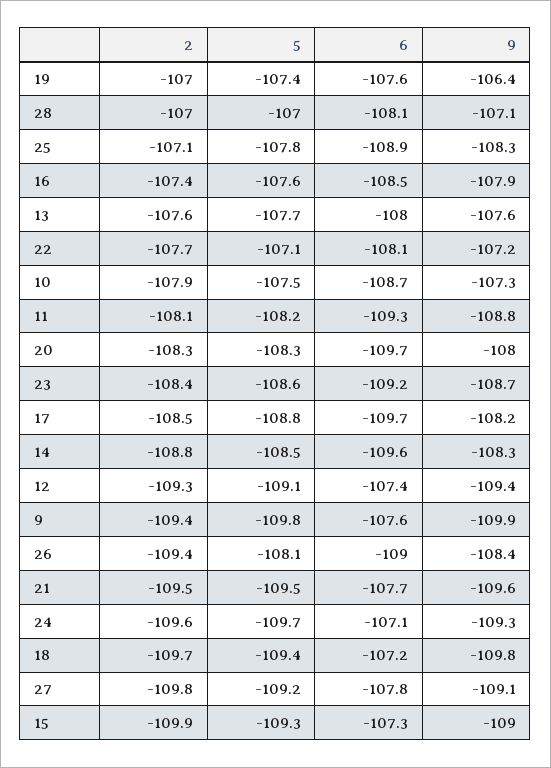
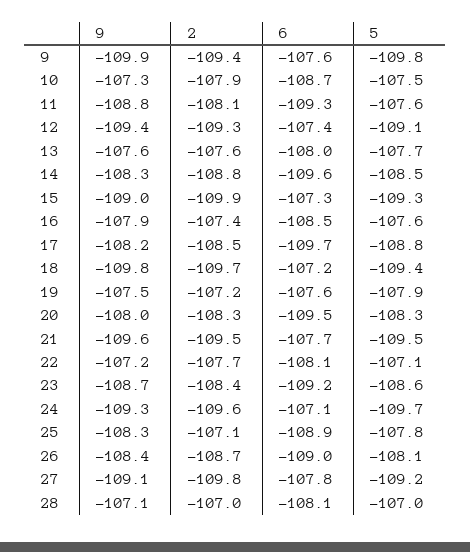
  {
    "2": {
-     "19": -107,
+     "19": -107.2,
      "28": -107,
      "25": -107.1,
      "16": -107.4,
      "13": -107.6,
      "22": -107.7,
      "10": -107.9,
      "11": -108.1,
      "20": -108.3,
      "23": -108.4,
      "17": -108.5,
      "14": -108.8,
      "12": -109.3,
      "9": -109.4,
-     "26": -109.4,
+     "26": -108.7,
      "21": -109.5,
      "24": -109.6,
      "18": -109.7,
      "27": -109.8,
      "15": -109.9
    },
    "5": {
-     "19": -107.4,
+     "19": -107.9,
      "28": -107,
      "25": -107.8,
      "16": -107.6,
      "13": -107.7,
      "22": -107.1,
      "10": -107.5,
-     "11": -108.2,
+     "11": -107.6,
      "20": -108.3,
      "23": -108.6,
      "17": -108.8,
      "14": -108.5,
      "12": -109.1,
      "9": -109.8,
      "26": -108.1,
      "21": -109.5,
      "24": -109.7,
      "18": -109.4,
      "27": -109.2,
      "15": -109.3
    },
    "6": {
      "19": -107.6,
      "28": -108.1,
      "25": -108.9,
      "16": -108.5,
      "13": -108,
      "22": -108.1,
      "10": -108.7,
      "11": -109.3,
-     "20": -109.7,
+     "20": -109.5,
      "23": -109.2,
      "17": -109.7,
      "14": -109.6,
      "12": -107.4,
      "9": -107.6,
      "26": -109,
      "21": -107.7,
      "24": -107.1,
      "18": -107.2,
      "27": -107.8,
      "15": -107.3
    },
    "9": {
-     "19": -106.4,
+     "19": -107.5,
      "28": -107.1,
      "25": -108.3,
      "16": -107.9,
      "13": -107.6,
      "22": -107.2,
      "10": -107.3,
      "11": -108.8,
      "20": -108,
      "23": -108.7,
      "17": -108.2,
      "14": -108.3,
      "12": -109.4,
      "9": -109.9,
      "26": -108.4,
      "21": -109.6,
      "24": -109.3,
      "18": -109.8,
      "27": -109.1,
      "15": -109
    }
  }

